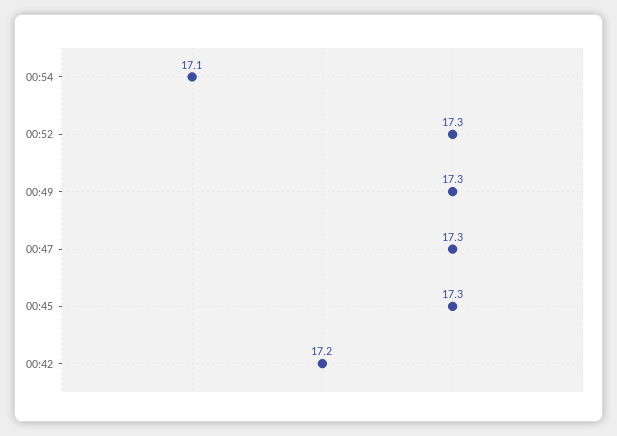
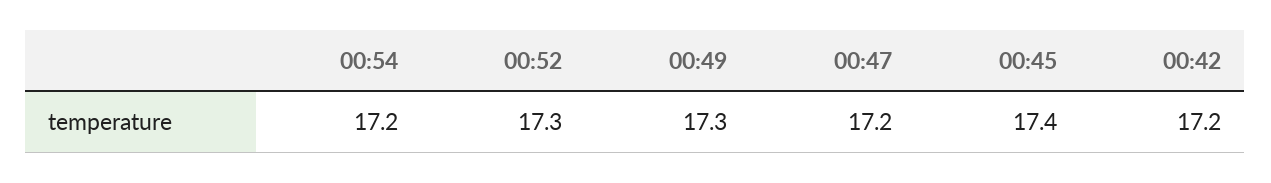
  {
-   "00:54": 17.1,
+   "00:54": 17.2,
    "00:52": 17.3,
    "00:49": 17.3,
-   "00:47": 17.3,
+   "00:47": 17.2,
-   "00:45": 17.3,
+   "00:45": 17.4,
    "00:42": 17.2
  }

